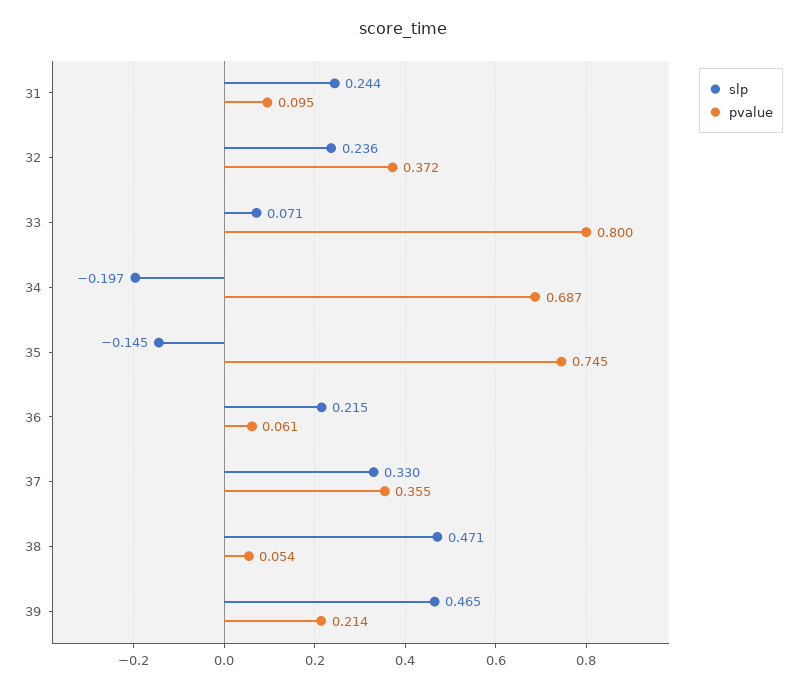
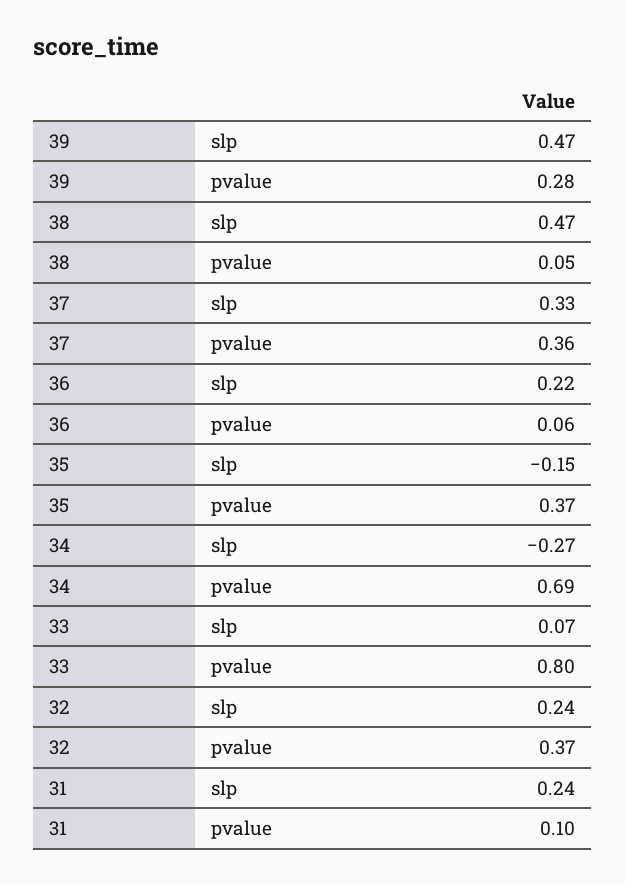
  {
    "slp": {
      "31": 0.244,
      "32": 0.236,
      "33": 0.071,
-     "34": -0.197,
+     "34": -0.27,
      "35": -0.145,
      "36": 0.215,
      "37": 0.33,
      "38": 0.471,
      "39": 0.465
    },
    "pvalue": {
      "31": 0.095,
      "32": 0.372,
      "33": 0.8,
      "34": 0.687,
-     "35": 0.745,
+     "35": 0.37,
      "36": 0.061,
      "37": 0.355,
      "38": 0.054,
-     "39": 0.214
+     "39": 0.28
    }
  }

